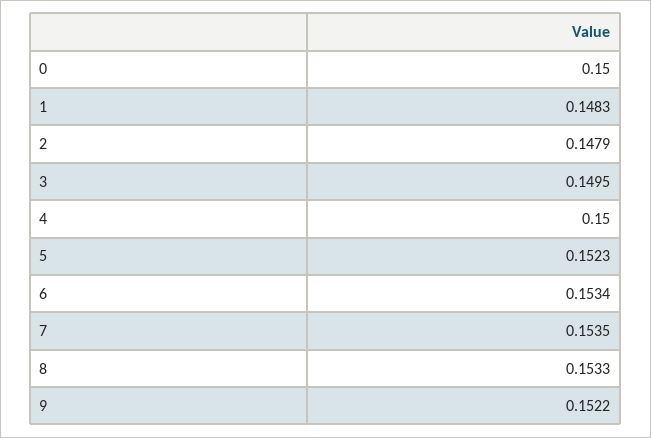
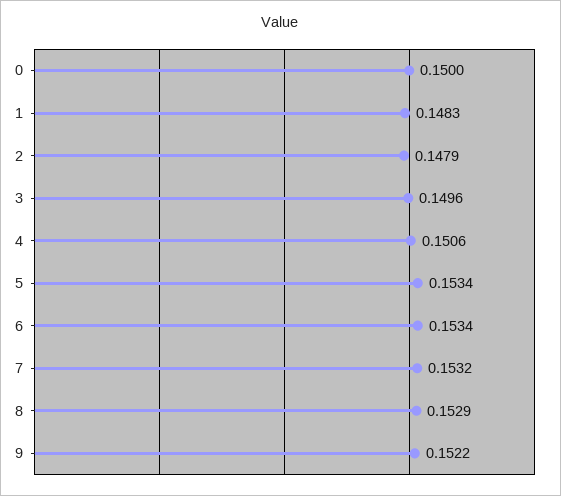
  {
    "0": 0.15,
    "1": 0.1483,
    "2": 0.1479,
-   "3": 0.1495,
+   "3": 0.1496,
-   "4": 0.15,
+   "4": 0.1506,
-   "5": 0.1523,
+   "5": 0.1534,
    "6": 0.1534,
-   "7": 0.1535,
+   "7": 0.1532,
-   "8": 0.1533,
+   "8": 0.1529,
    "9": 0.1522
  }

